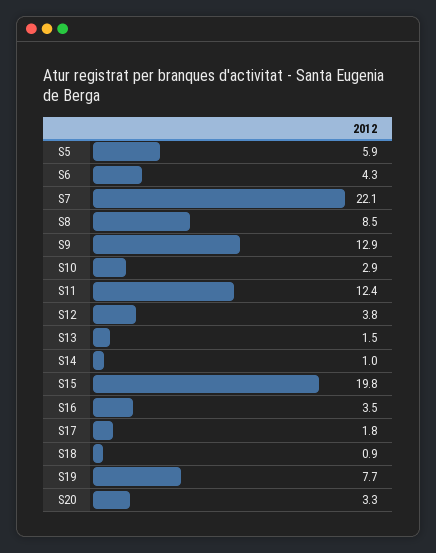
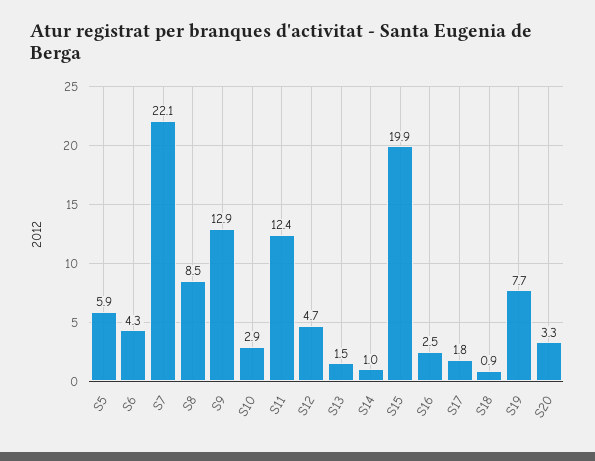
  {
    "S5": 5.9,
    "S6": 4.3,
    "S7": 22.1,
    "S8": 8.5,
    "S9": 12.9,
    "S10": 2.9,
    "S11": 12.4,
-   "S12": 3.8,
+   "S12": 4.7,
    "S13": 1.5,
    "S14": 1,
-   "S15": 19.8,
+   "S15": 19.9,
-   "S16": 3.5,
+   "S16": 2.5,
    "S17": 1.8,
    "S18": 0.9,
    "S19": 7.7,
    "S20": 3.3
  }

